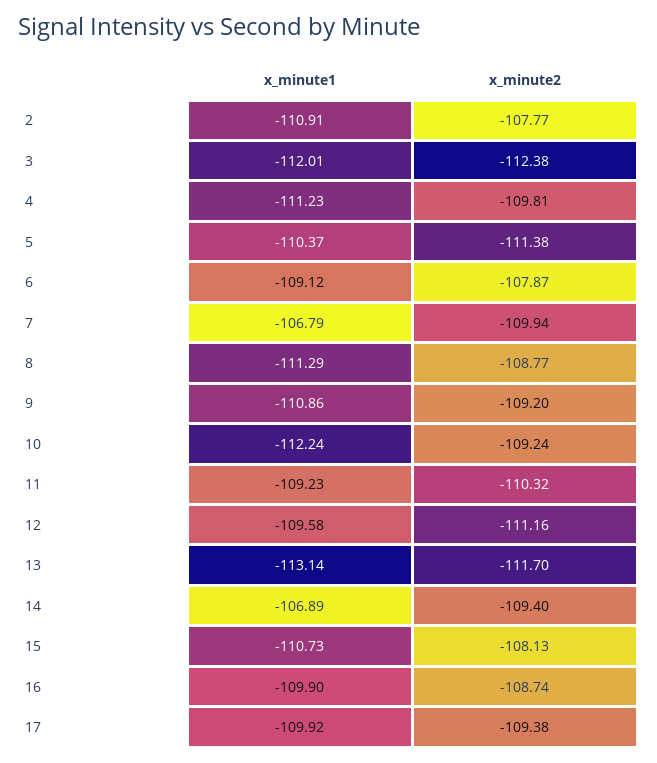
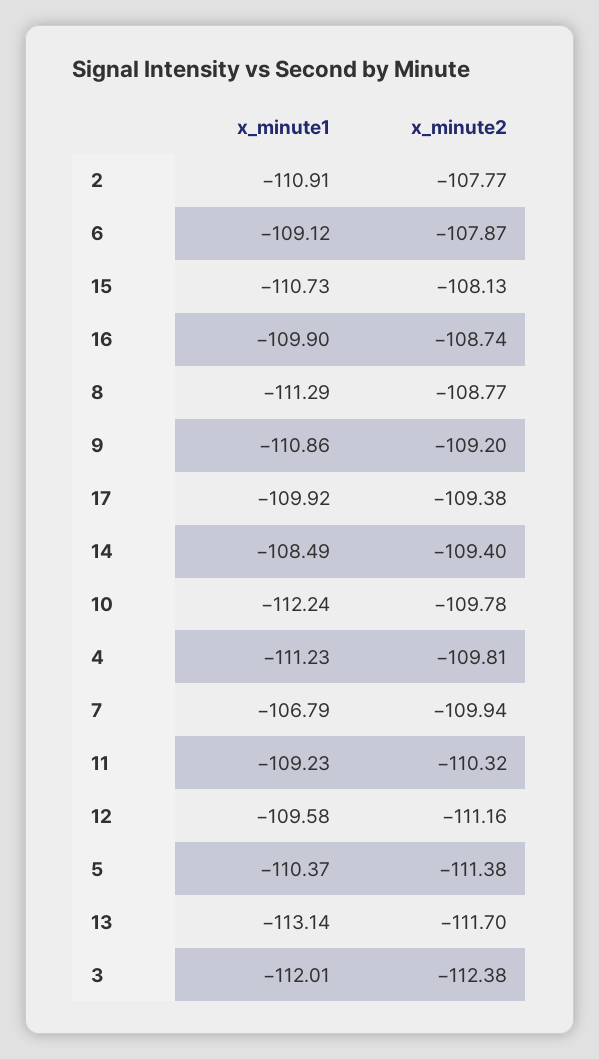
  {
    "x_minute1": {
      "2": -110.91,
      "3": -112.01,
      "4": -111.23,
      "5": -110.37,
      "6": -109.12,
      "7": -106.79,
      "8": -111.29,
      "9": -110.86,
      "10": -112.24,
      "11": -109.23,
      "12": -109.58,
      "13": -113.14,
-     "14": -106.89,
+     "14": -108.49,
      "15": -110.73,
      "16": -109.9,
      "17": -109.92
    },
    "x_minute2": {
      "2": -107.77,
      "3": -112.38,
      "4": -109.81,
      "5": -111.38,
      "6": -107.87,
      "7": -109.94,
      "8": -108.77,
      "9": -109.2,
-     "10": -109.24,
+     "10": -109.78,
      "11": -110.32,
      "12": -111.16,
      "13": -111.7,
      "14": -109.4,
      "15": -108.13,
      "16": -108.74,
      "17": -109.38
    }
  }

